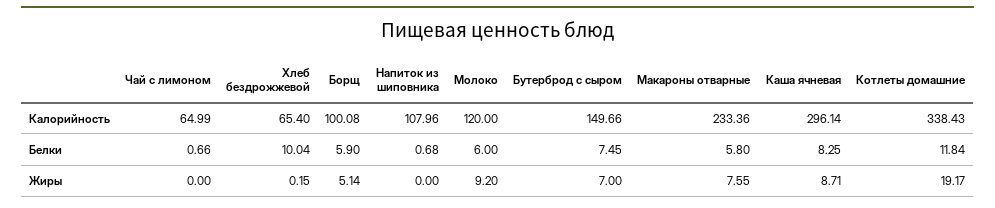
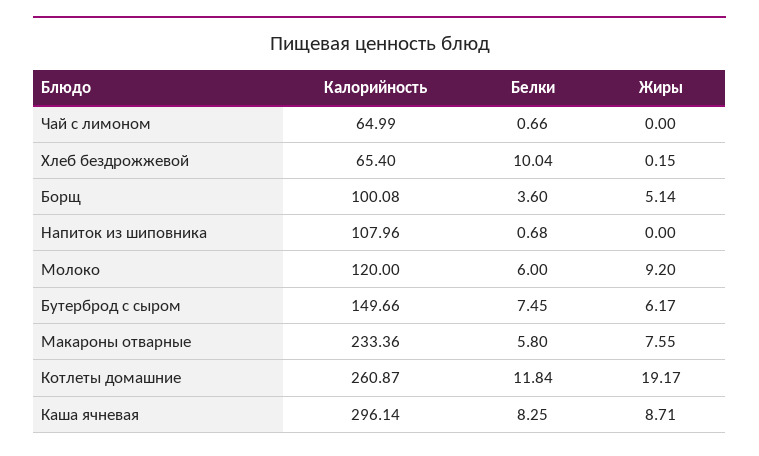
  {
    "Чай с лимоном": {
      "Калорийность": 64.99,
      "Белки": 0.66,
      "Жиры": 0
    },
    "Хлеб бездрожжевой": {
      "Калорийность": 65.4,
      "Белки": 10.04,
      "Жиры": 0.15
    },
    "Борщ": {
      "Калорийность": 100.08,
-     "Белки": 5.9,
+     "Белки": 3.6,
      "Жиры": 5.14
    },
    "Напиток из шиповника": {
      "Калорийность": 107.96,
      "Белки": 0.68,
      "Жиры": 0
    },
    "Молоко": {
      "Калорийность": 120,
      "Белки": 6,
      "Жиры": 9.2
    },
    "Бутерброд с сыром": {
      "Калорийность": 149.66,
      "Белки": 7.45,
-     "Жиры": 7
+     "Жиры": 6.17
    },
    "Макароны отварные": {
      "Калорийность": 233.36,
      "Белки": 5.8,
      "Жиры": 7.55
    },
    "Каша ячневая": {
      "Калорийность": 296.14,
      "Белки": 8.25,
      "Жиры": 8.71
    },
    "Котлеты домашние": {
-     "Калорийность": 338.43,
+     "Калорийность": 260.87,
      "Белки": 11.84,
      "Жиры": 19.17
    }
  }

